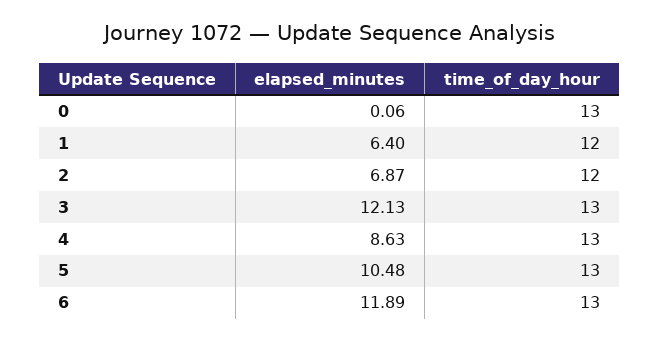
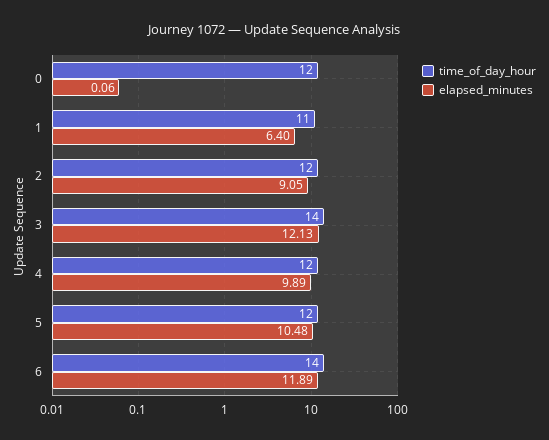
  {
    "elapsed_minutes": {
      "0": 0.06,
      "1": 6.4,
-     "2": 6.87,
+     "2": 9.05,
      "3": 12.13,
-     "4": 8.63,
+     "4": 9.89,
      "5": 10.48,
      "6": 11.89
    },
    "time_of_day_hour": {
-     "0": 13,
+     "0": 12,
-     "1": 12,
+     "1": 11,
      "2": 12,
-     "3": 13,
+     "3": 14,
-     "4": 13,
+     "4": 12,
-     "5": 13,
+     "5": 12,
-     "6": 13
+     "6": 14
    }
  }

